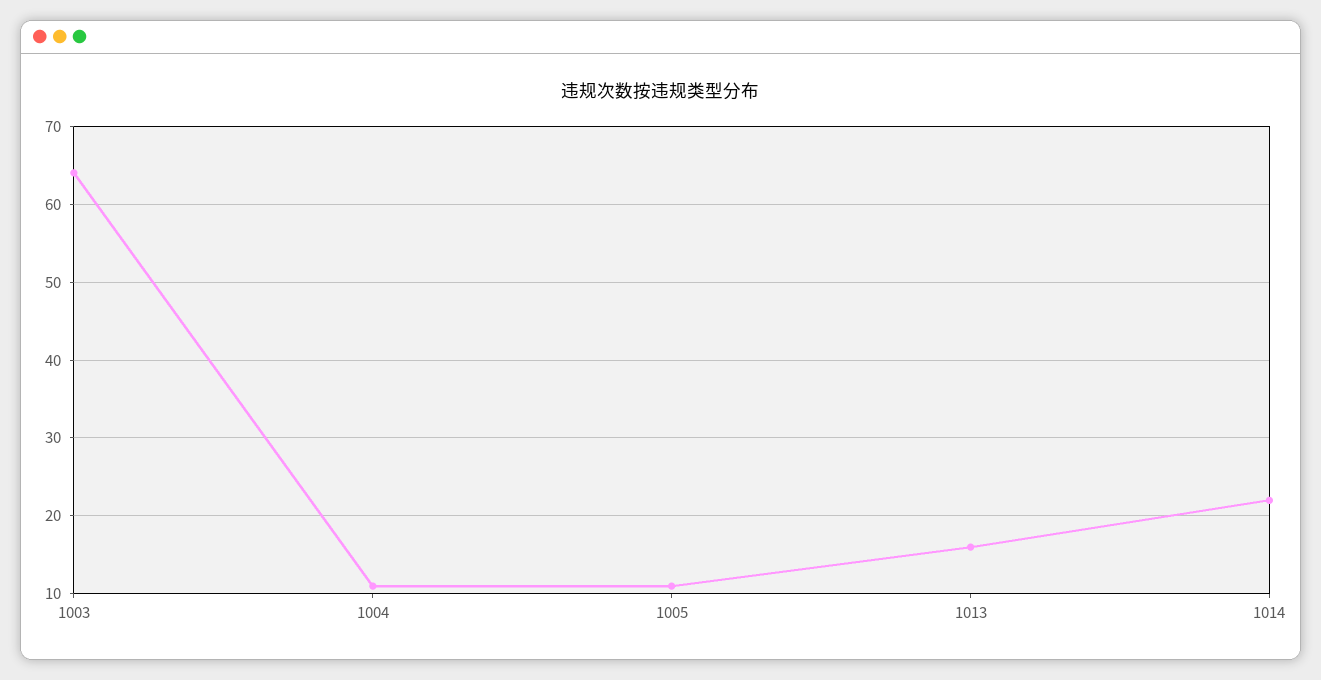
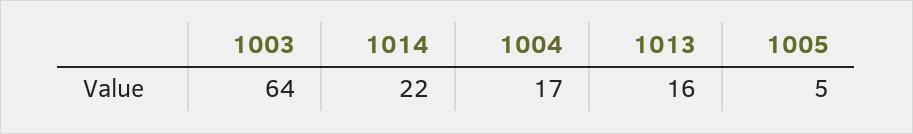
  {
    "1003": 64,
-   "1004": 11,
+   "1004": 17,
-   "1005": 11,
+   "1005": 5,
    "1013": 16,
    "1014": 22
  }

